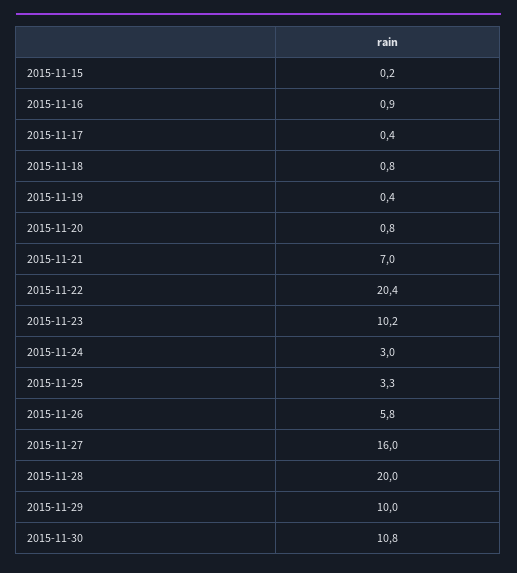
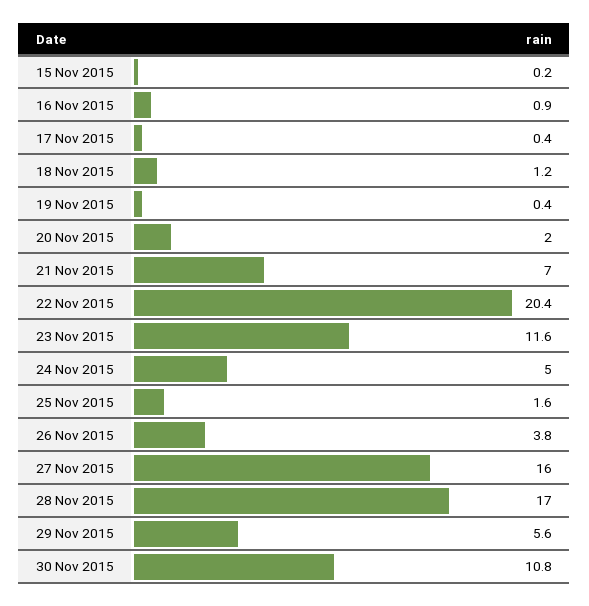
  {
    "2015-11-15": 0.2,
    "2015-11-16": 0.9,
    "2015-11-17": 0.4,
-   "2015-11-18": 0.8,
+   "2015-11-18": 1.2,
    "2015-11-19": 0.4,
-   "2015-11-20": 0.8,
+   "2015-11-20": 2,
    "2015-11-21": 7,
    "2015-11-22": 20.4,
-   "2015-11-23": 10.2,
+   "2015-11-23": 11.6,
-   "2015-11-24": 3,
+   "2015-11-24": 5,
-   "2015-11-25": 3.3,
+   "2015-11-25": 1.6,
-   "2015-11-26": 5.8,
+   "2015-11-26": 3.8,
    "2015-11-27": 16,
-   "2015-11-28": 20,
+   "2015-11-28": 17,
-   "2015-11-29": 10,
+   "2015-11-29": 5.6,
    "2015-11-30": 10.8
  }

